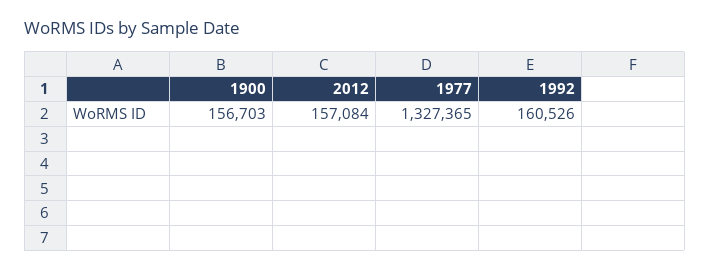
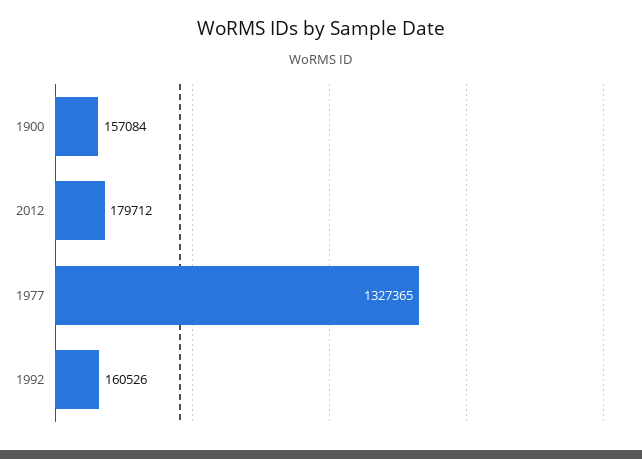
  {
-   "1900": 156703,
+   "1900": 157084,
-   "2012": 157084,
+   "2012": 179712,
    "1977": 1327365,
    "1992": 160526
  }

